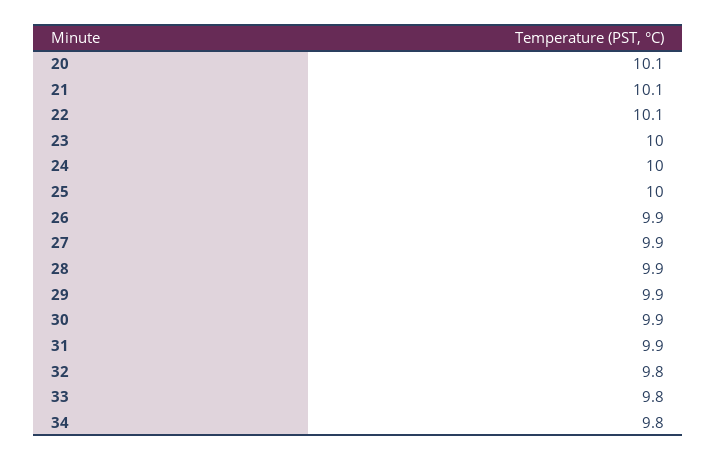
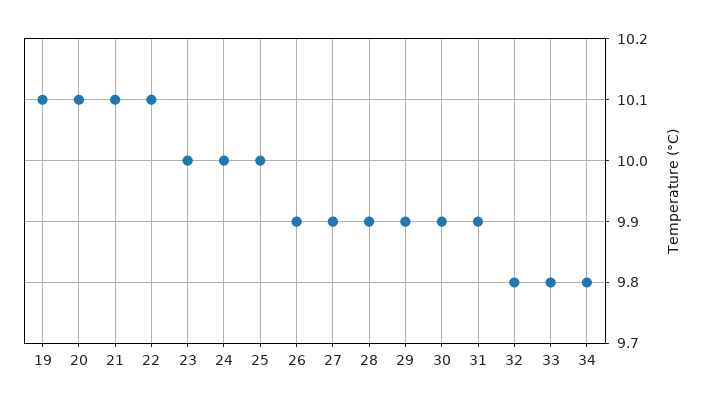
  {
    "20": 10.1,
    "21": 10.1,
    "22": 10.1,
    "23": 10,
    "24": 10,
    "25": 10,
    "26": 9.9,
    "27": 9.9,
    "28": 9.9,
    "29": 9.9,
    "30": 9.9,
    "31": 9.9,
    "32": 9.8,
    "33": 9.8,
-   "34": 9.8
+   "34": 9.8,
+   "19": 10.1
  }

